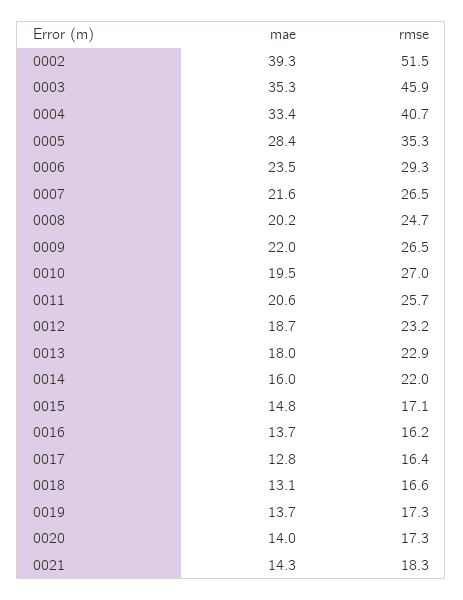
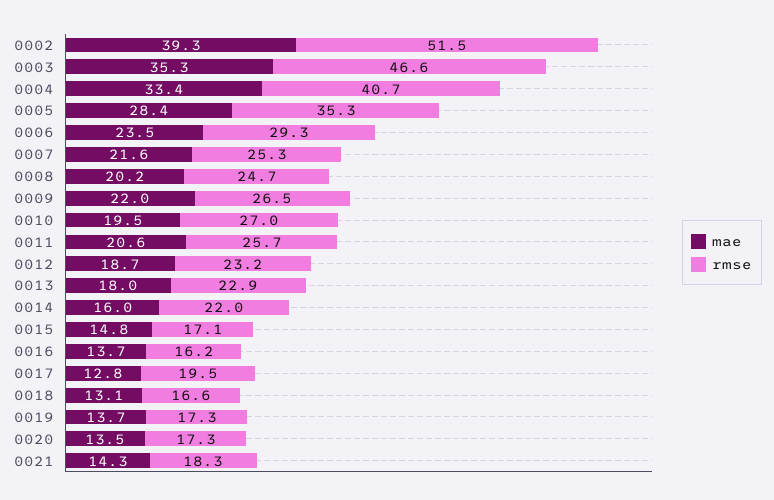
  {
    "mae": {
      "0002": 39.3,
      "0003": 35.3,
      "0004": 33.4,
      "0005": 28.4,
      "0006": 23.5,
      "0007": 21.6,
      "0008": 20.2,
      "0009": 22,
      "0010": 19.5,
      "0011": 20.6,
      "0012": 18.7,
      "0013": 18,
      "0014": 16,
      "0015": 14.8,
      "0016": 13.7,
      "0017": 12.8,
      "0018": 13.1,
      "0019": 13.7,
-     "0020": 14,
+     "0020": 13.5,
      "0021": 14.3
    },
    "rmse": {
      "0002": 51.5,
-     "0003": 45.9,
+     "0003": 46.6,
      "0004": 40.7,
      "0005": 35.3,
      "0006": 29.3,
-     "0007": 26.5,
+     "0007": 25.3,
      "0008": 24.7,
      "0009": 26.5,
      "0010": 27,
      "0011": 25.7,
      "0012": 23.2,
      "0013": 22.9,
      "0014": 22,
      "0015": 17.1,
      "0016": 16.2,
-     "0017": 16.4,
+     "0017": 19.5,
      "0018": 16.6,
      "0019": 17.3,
      "0020": 17.3,
      "0021": 18.3
    }
  }

